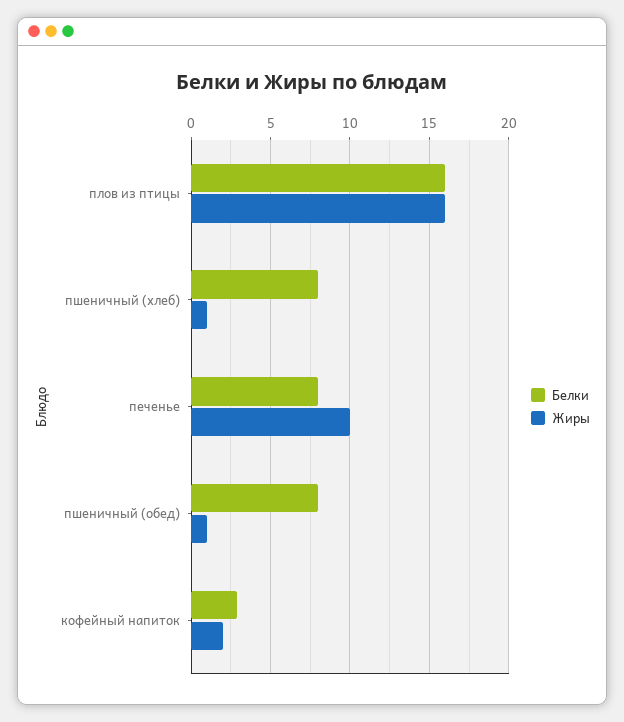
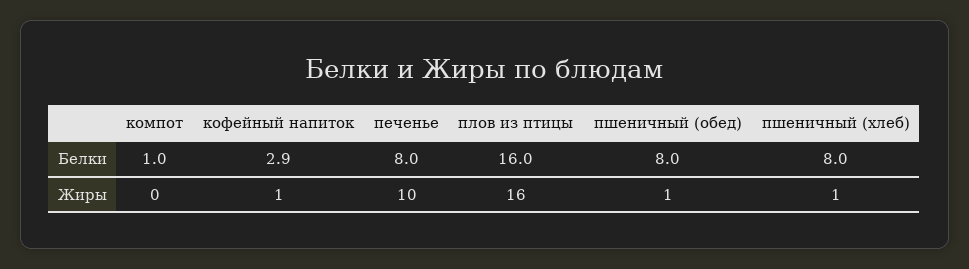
  {
    "Белки": {
      "плов из птицы": 16,
      "пшеничный (хлеб)": 8,
      "печенье": 8,
      "пшеничный (обед)": 8,
-     "кофейный напиток": 2.9
+     "кофейный напиток": 2.9,
+     "компот": 1
    },
    "Жиры": {
      "плов из птицы": 16,
      "пшеничный (хлеб)": 1,
      "печенье": 10,
      "пшеничный (обед)": 1,
-     "кофейный напиток": 2
+     "кофейный напиток": 1,
+     "компот": 0
    }
  }

